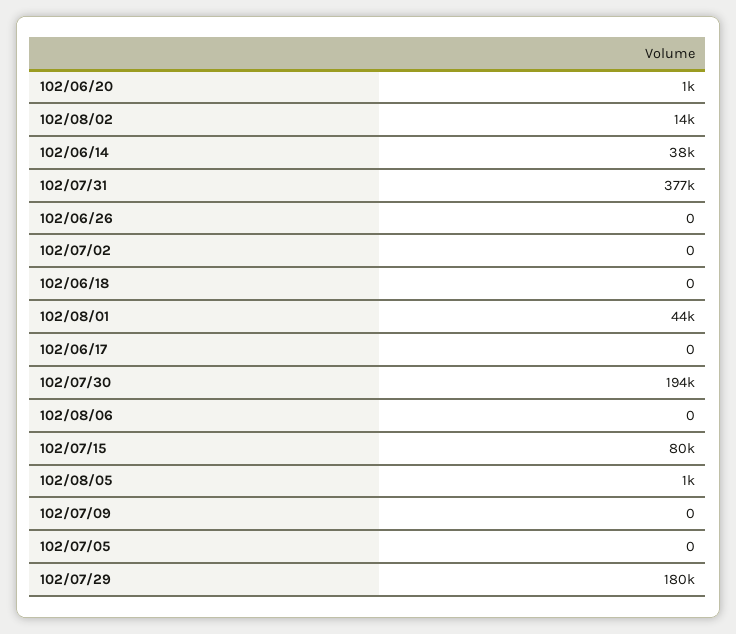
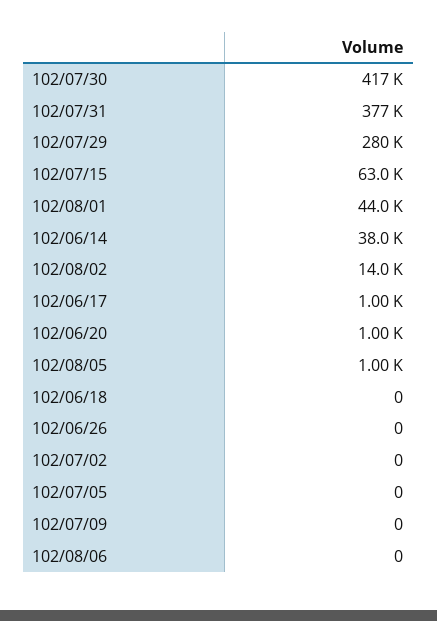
  {
    "102/06/20": 1000,
    "102/08/02": 14000,
    "102/06/14": 38000,
    "102/07/31": 377000,
    "102/06/26": 0,
    "102/07/02": 0,
    "102/06/18": 0,
    "102/08/01": 44000,
-   "102/06/17": 0,
+   "102/06/17": 1000,
-   "102/07/30": 194000,
+   "102/07/30": 417000,
    "102/08/06": 0,
-   "102/07/15": 80000,
+   "102/07/15": 63000,
    "102/08/05": 1000,
    "102/07/09": 0,
    "102/07/05": 0,
-   "102/07/29": 180000
+   "102/07/29": 280000
  }

